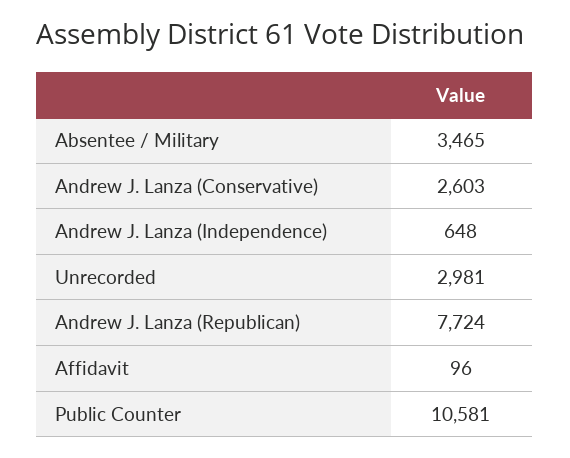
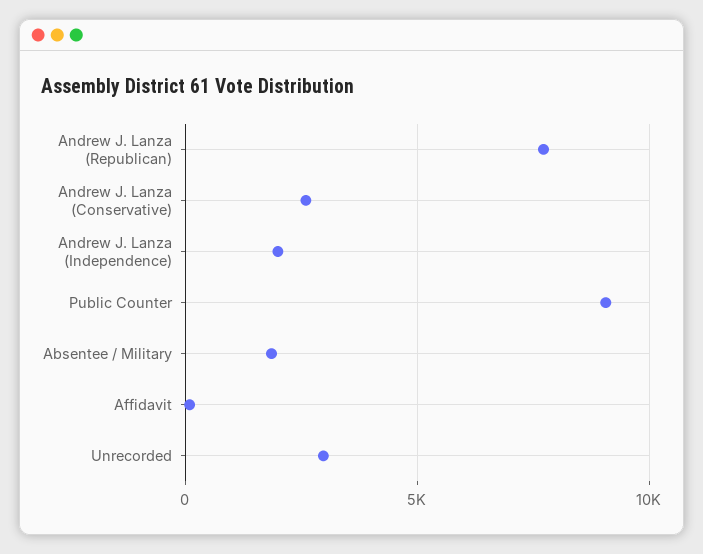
  {
-   "Absentee / Military": 3465,
+   "Absentee / Military": 2000,
    "Andrew J. Lanza (Conservative)": 2603,
-   "Andrew J. Lanza (Independence)": 648,
+   "Andrew J. Lanza (Independence)": 2000,
    "Unrecorded": 2981,
    "Andrew J. Lanza (Republican)": 7724,
    "Affidavit": 96,
-   "Public Counter": 10581
+   "Public Counter": 9000
  }

